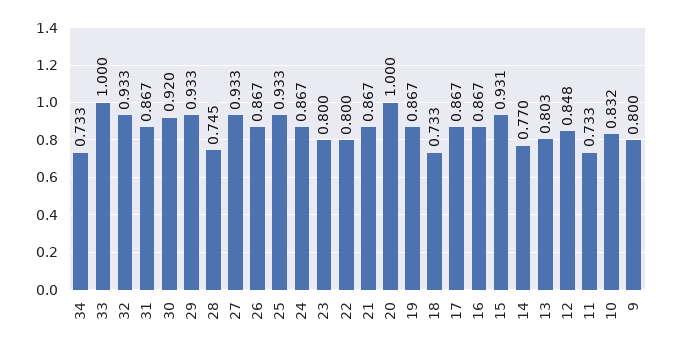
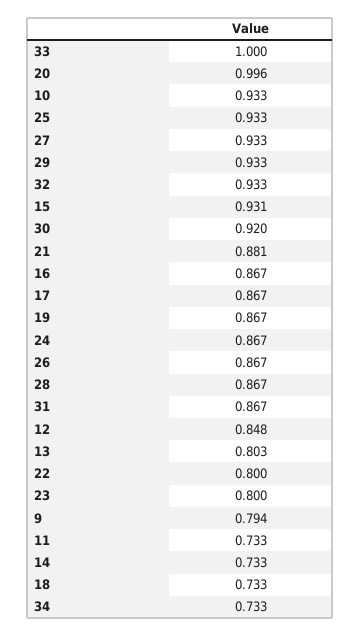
  {
    "34": 0.733,
    "33": 1,
    "32": 0.933,
    "31": 0.867,
    "30": 0.92,
    "29": 0.933,
-   "28": 0.745,
+   "28": 0.867,
    "27": 0.933,
    "26": 0.867,
    "25": 0.933,
    "24": 0.867,
    "23": 0.8,
    "22": 0.8,
-   "21": 0.867,
+   "21": 0.881,
-   "20": 1,
+   "20": 0.996,
    "19": 0.867,
    "18": 0.733,
    "17": 0.867,
    "16": 0.867,
    "15": 0.931,
-   "14": 0.77,
+   "14": 0.733,
    "13": 0.803,
    "12": 0.848,
    "11": 0.733,
-   "10": 0.832,
+   "10": 0.933,
-   "9": 0.8
+   "9": 0.794
  }

